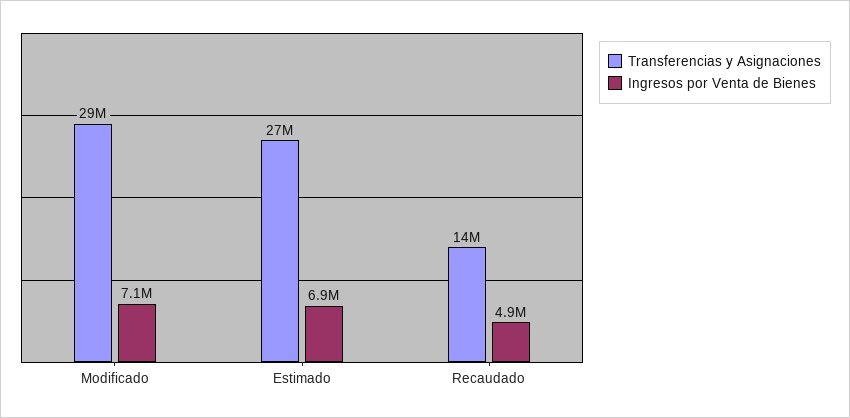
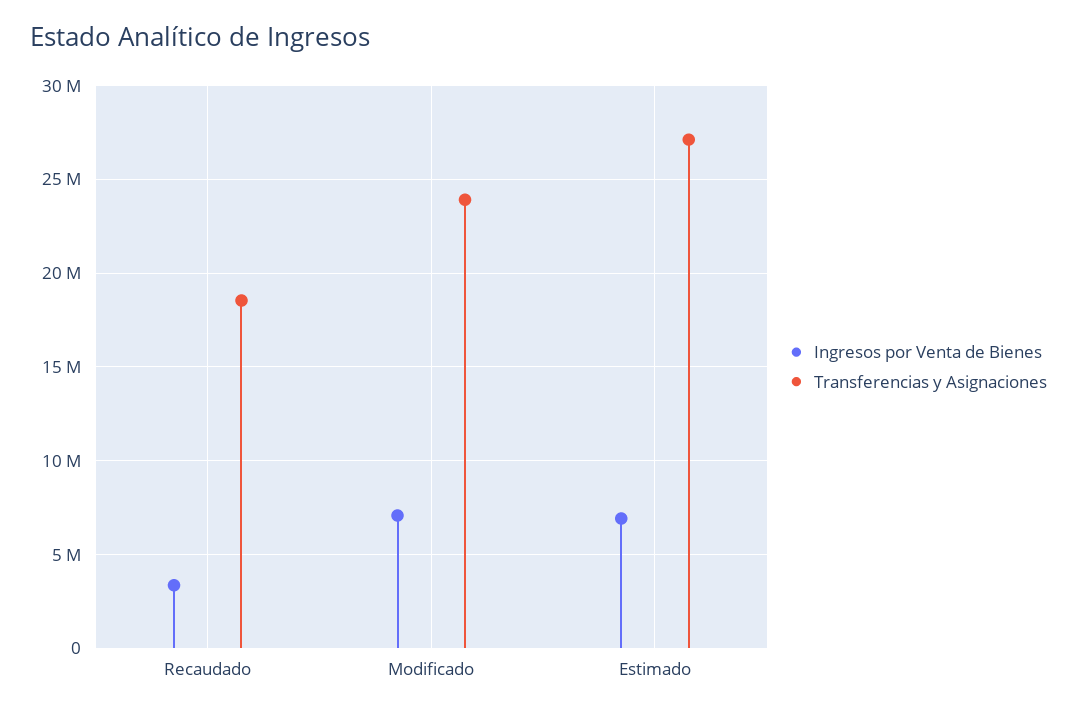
  {
    "Transferencias y Asignaciones": {
-     "Modificado": 29000000,
+     "Modificado": 24000000,
      "Estimado": 27000000,
-     "Recaudado": 14000000
+     "Recaudado": 18500000
    },
    "Ingresos por Venta de Bienes": {
      "Modificado": 7100000,
      "Estimado": 6900000,
-     "Recaudado": 4900000
+     "Recaudado": 3500000
    }
  }

